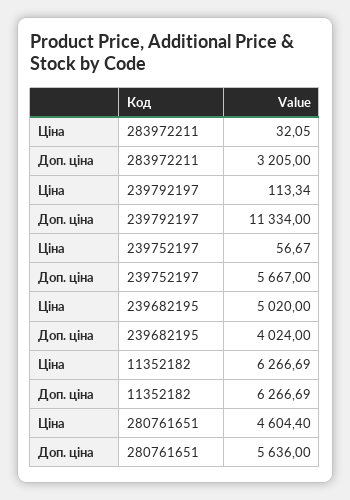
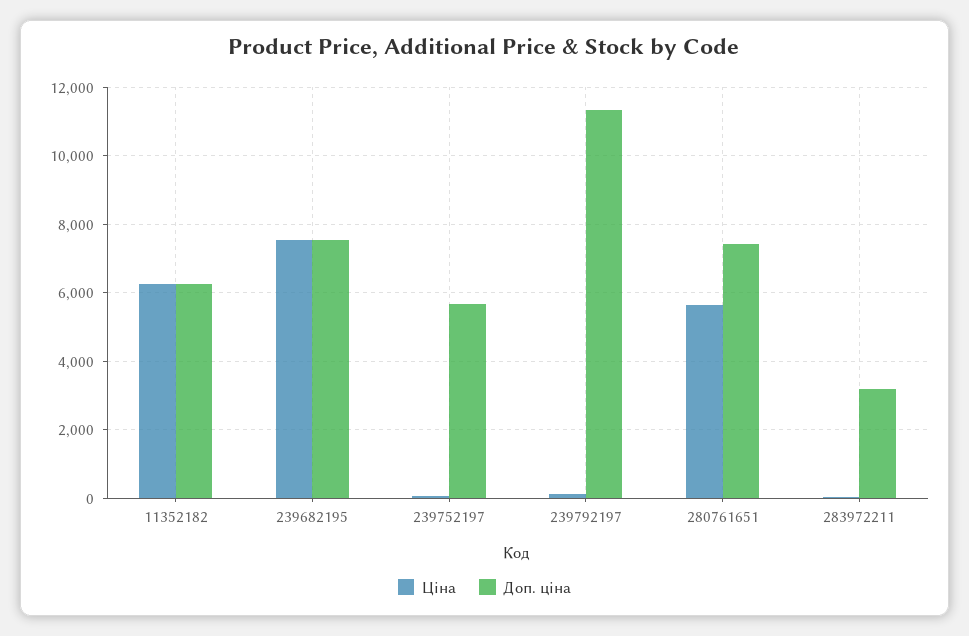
  {
    "Ціна": {
      "283972211": 32.05,
      "239792197": 113.34,
      "239752197": 56.67,
-     "239682195": 5020,
+     "239682195": 7600,
      "11352182": 6266.69,
-     "280761651": 4604.4
+     "280761651": 5600
    },
    "Доп. ціна": {
      "283972211": 3205,
      "239792197": 11334,
      "239752197": 5667,
-     "239682195": 4024,
+     "239682195": 7600,
      "11352182": 6266.69,
-     "280761651": 5636
+     "280761651": 7400
    }
  }

